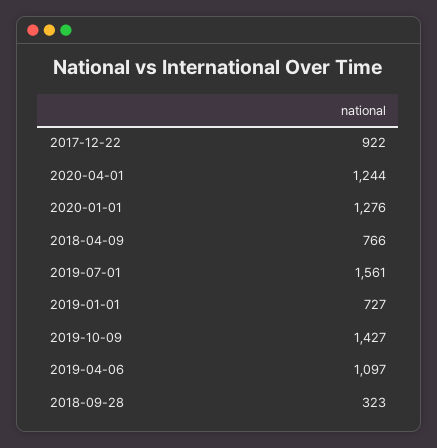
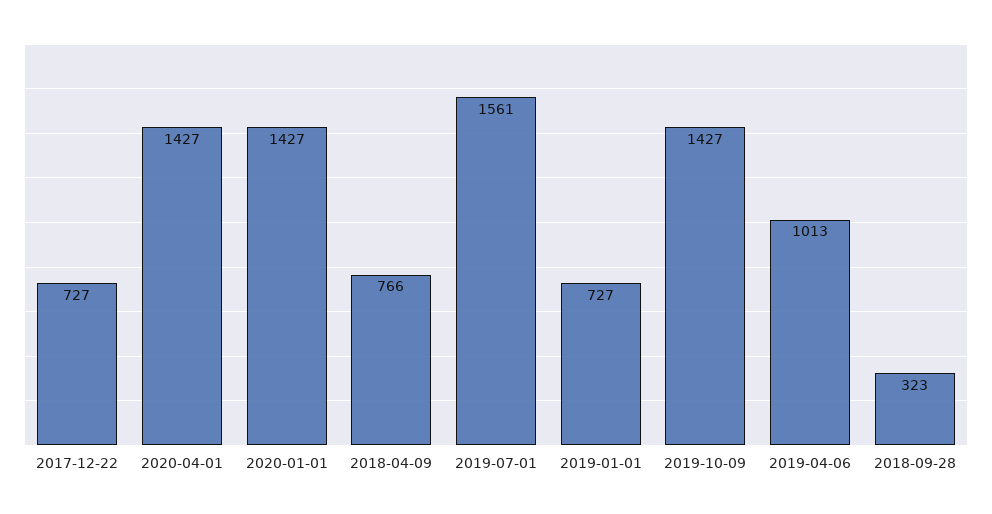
  {
-   "2017-12-22": 922,
+   "2017-12-22": 727,
-   "2020-04-01": 1244,
+   "2020-04-01": 1427,
-   "2020-01-01": 1276,
+   "2020-01-01": 1427,
    "2018-04-09": 766,
    "2019-07-01": 1561,
    "2019-01-01": 727,
    "2019-10-09": 1427,
-   "2019-04-06": 1097,
+   "2019-04-06": 1013,
    "2018-09-28": 323
  }

